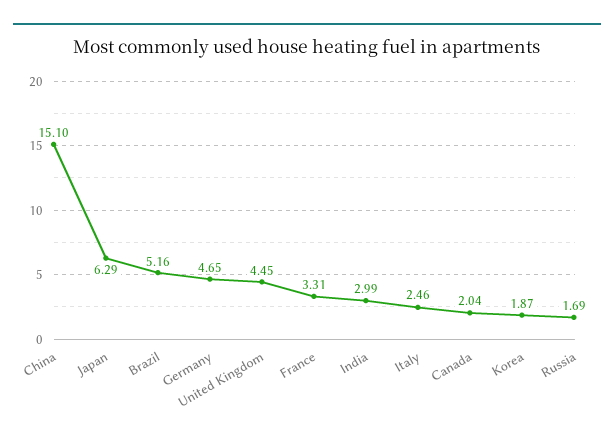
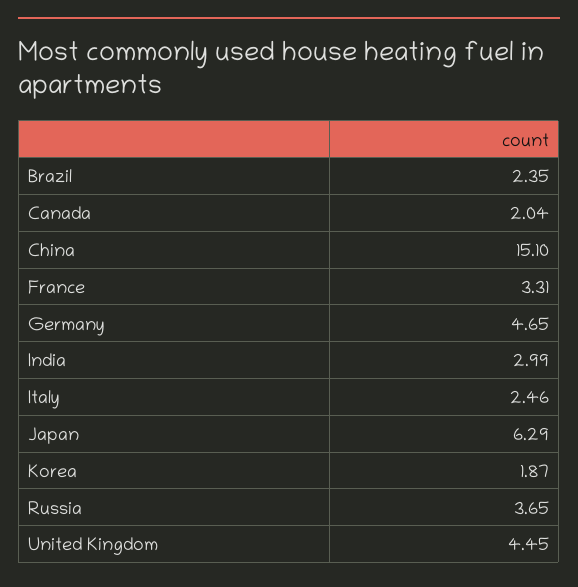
  {
    "China": 15.1,
    "Japan": 6.29,
-   "Brazil": 5.16,
+   "Brazil": 2.35,
    "Germany": 4.65,
    "United Kingdom": 4.45,
    "France": 3.31,
    "India": 2.99,
    "Italy": 2.46,
    "Canada": 2.04,
    "Korea": 1.87,
-   "Russia": 1.69
+   "Russia": 3.65
  }

